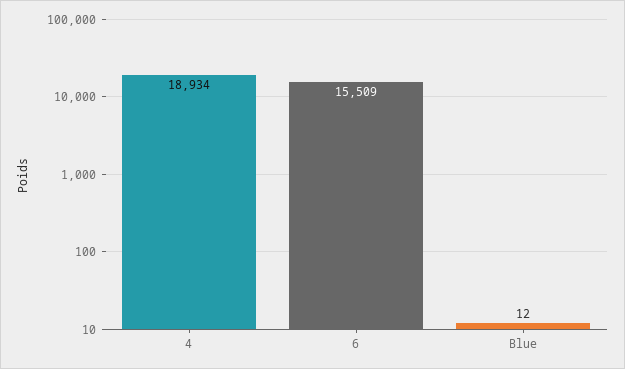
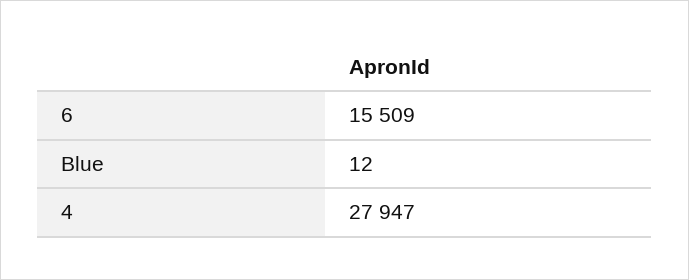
  {
-   "4": 18934,
+   "4": 27947,
    "6": 15509,
    "Blue": 12
  }

